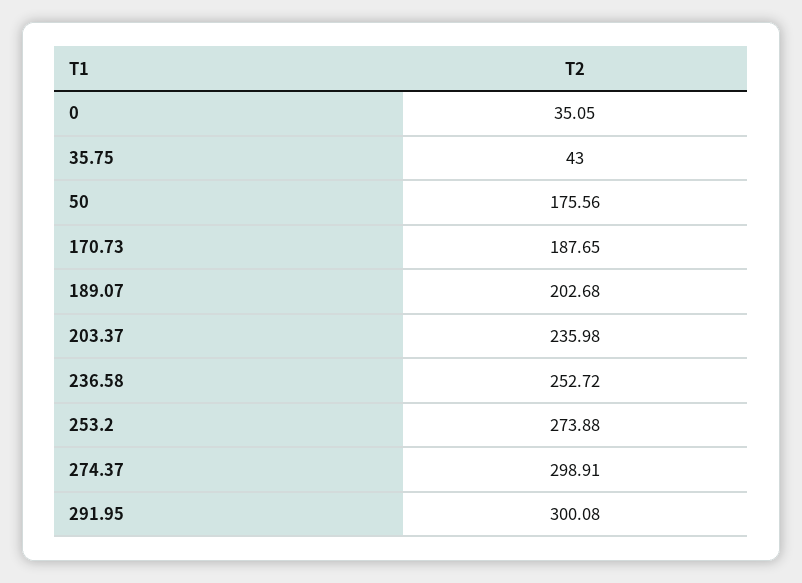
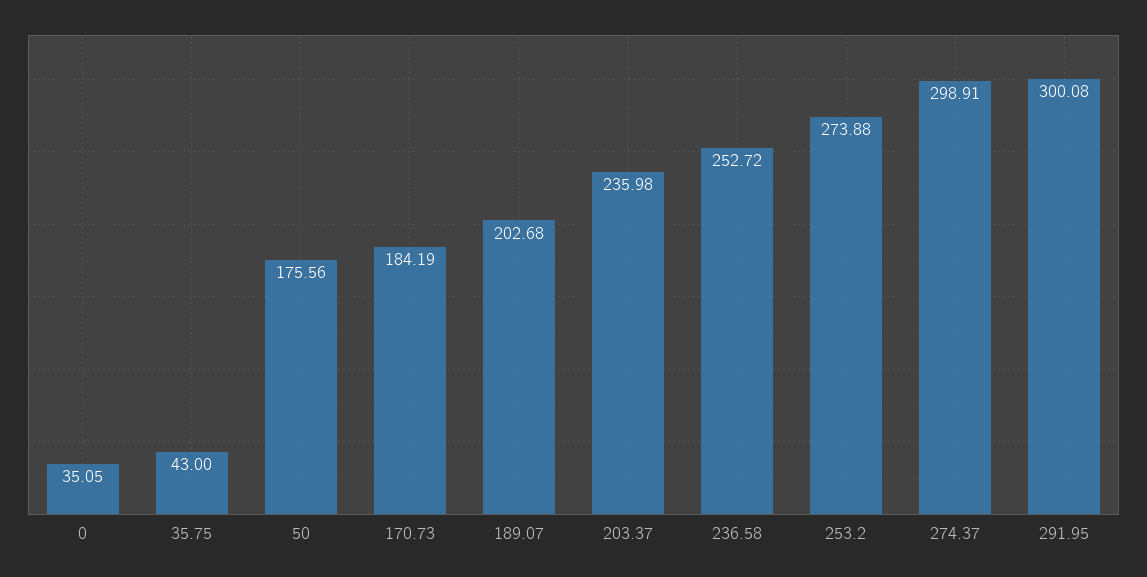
  {
    "0": 35.05,
    "35.75": 43,
    "50": 175.56,
-   "170.73": 187.65,
+   "170.73": 184.19,
    "189.07": 202.68,
    "203.37": 235.98,
    "236.58": 252.72,
    "253.2": 273.88,
    "274.37": 298.91,
    "291.95": 300.08
  }

